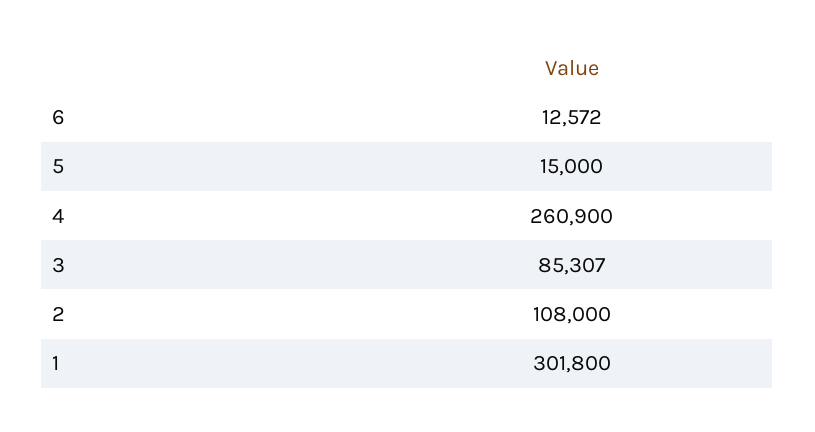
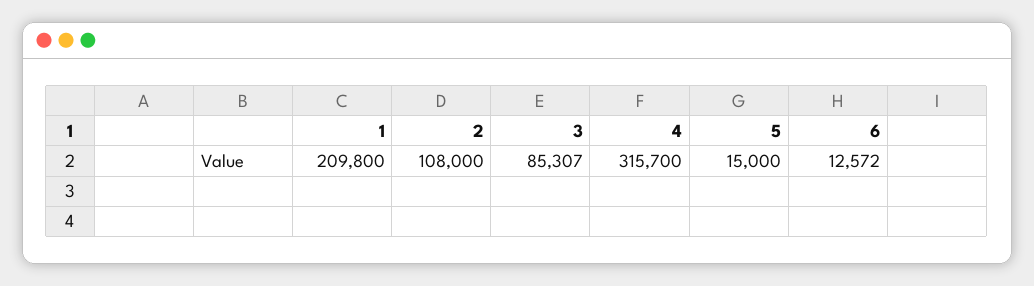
  {
    "6": 12572,
    "5": 15000,
-   "4": 260900,
+   "4": 315700,
    "3": 85307,
    "2": 108000,
-   "1": 301800
+   "1": 209800
  }

